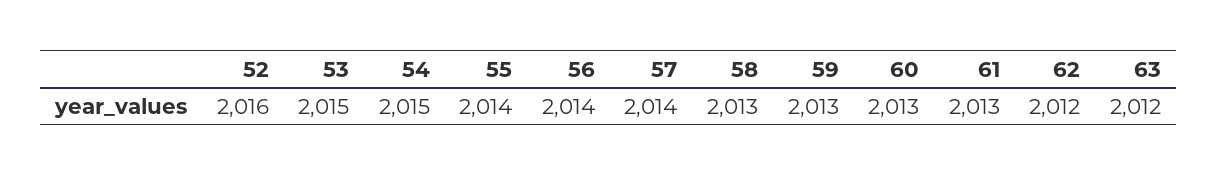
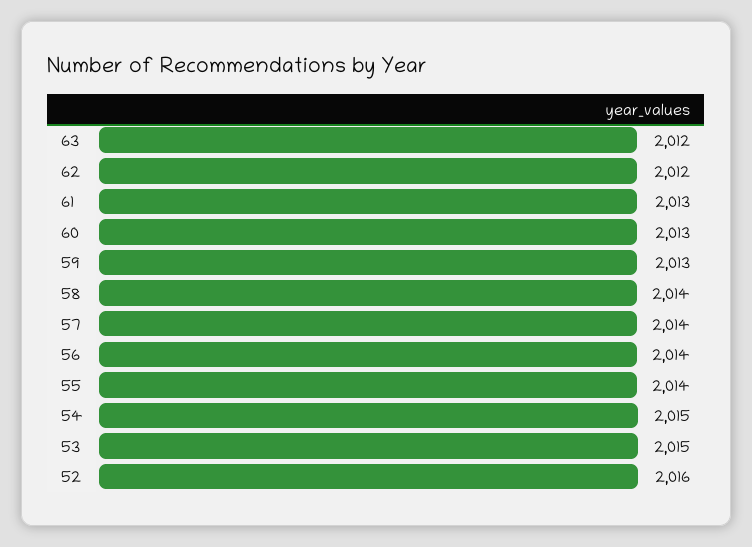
  {
    "52": 2016,
    "53": 2015,
    "54": 2015,
    "55": 2014,
    "56": 2014,
    "57": 2014,
-   "58": 2013,
+   "58": 2014,
    "59": 2013,
    "60": 2013,
    "61": 2013,
    "62": 2012,
    "63": 2012
  }

